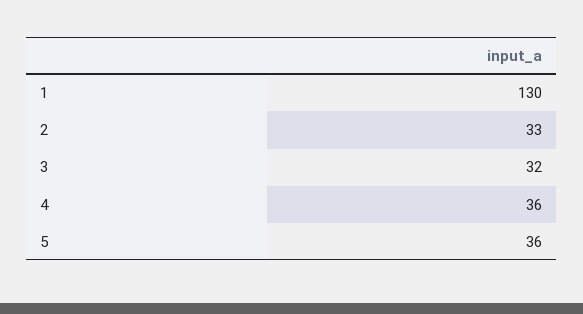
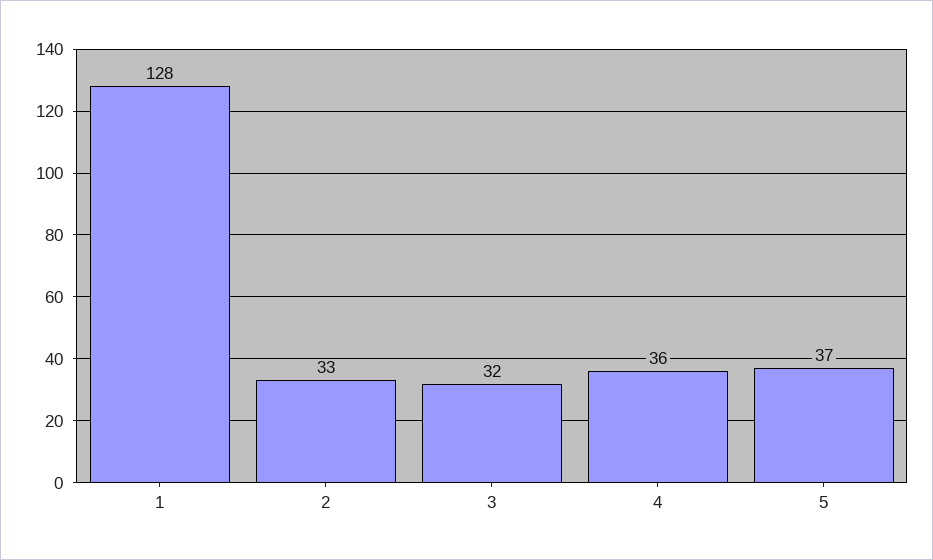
  {
-   "1": 130,
+   "1": 128,
    "2": 33,
    "3": 32,
    "4": 36,
-   "5": 36
+   "5": 37
  }

